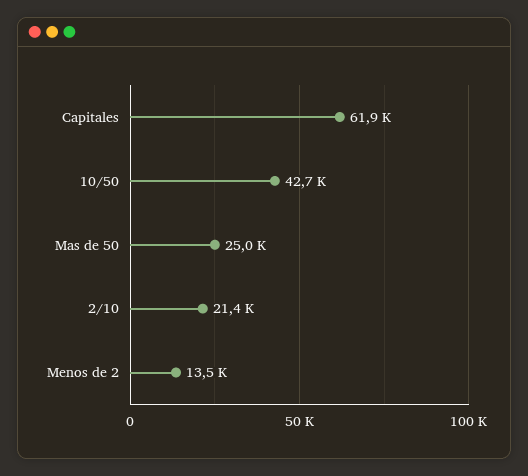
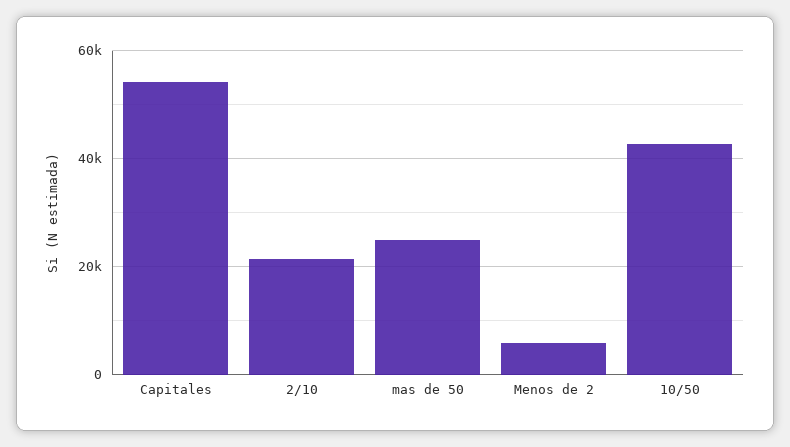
  {
-   "Capitales": 61900,
+   "Capitales": 54000,
    "10/50": 42700,
    "Mas de 50": 25000,
    "2/10": 21400,
-   "Menos de 2": 13500
+   "Menos de 2": 6000
  }

